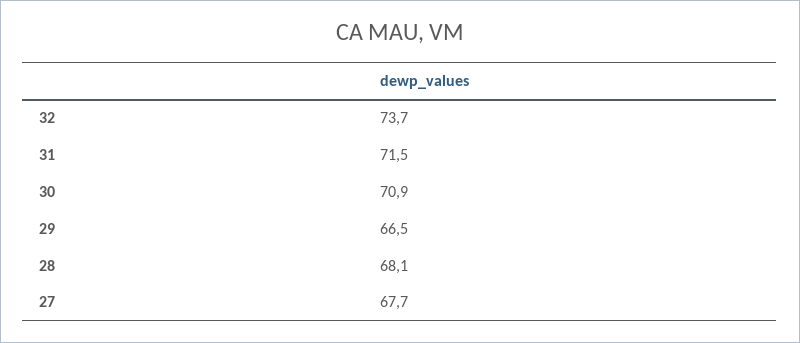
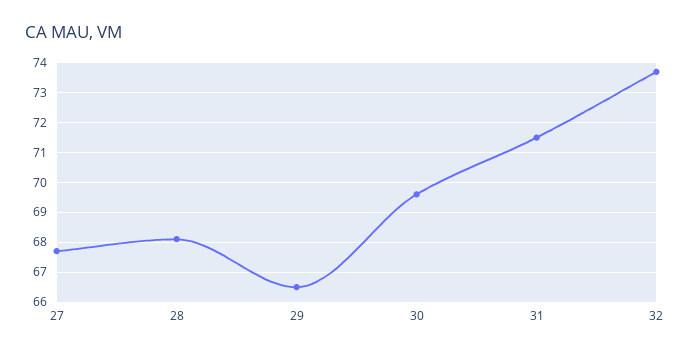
  {
    "32": 73.7,
    "31": 71.5,
-   "30": 70.9,
+   "30": 69.5,
    "29": 66.5,
    "28": 68.1,
    "27": 67.7
  }

